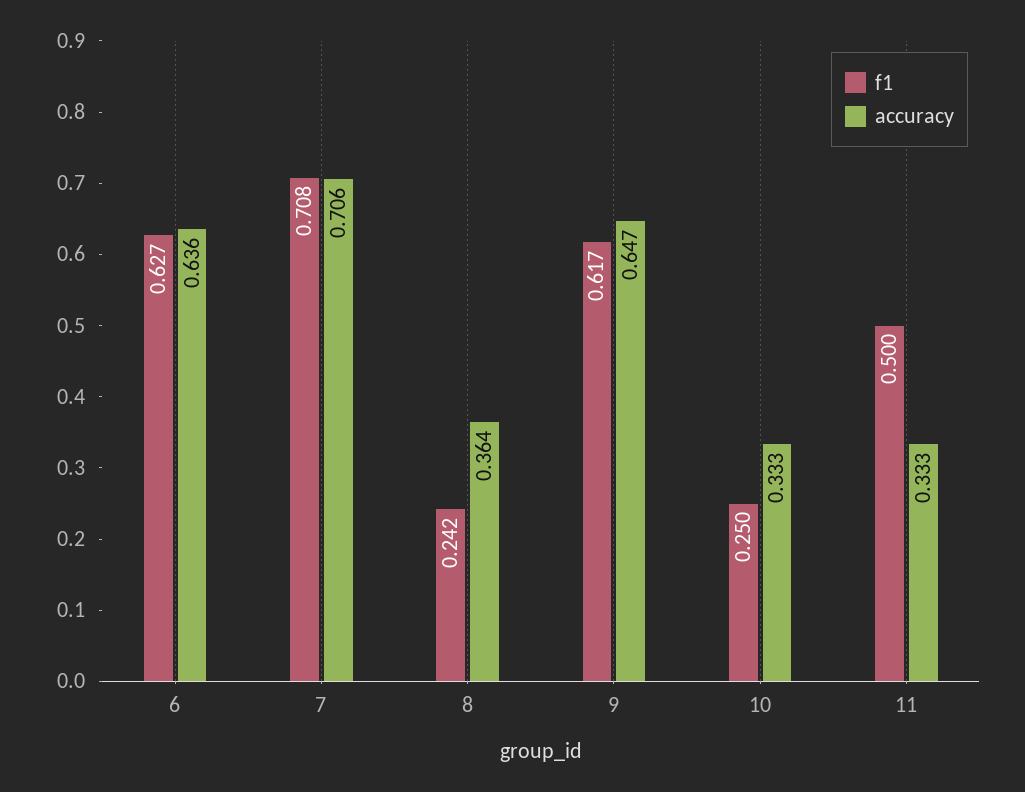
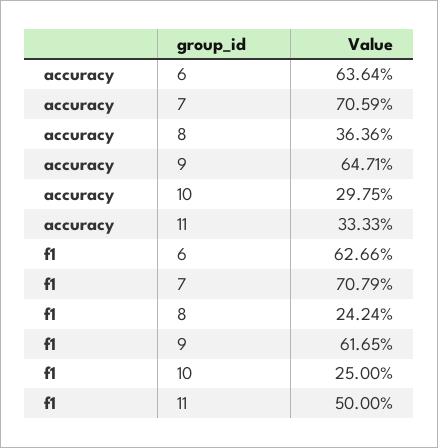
  {
    "f1": {
      "6": 0.6266,
      "7": 0.7079,
      "8": 0.2424,
      "9": 0.6165,
      "10": 0.25,
      "11": 0.5
    },
    "accuracy": {
      "6": 0.6364,
      "7": 0.7059,
      "8": 0.3636,
      "9": 0.6471,
-     "10": 0.333,
+     "10": 0.2975,
      "11": 0.3333
    }
  }

